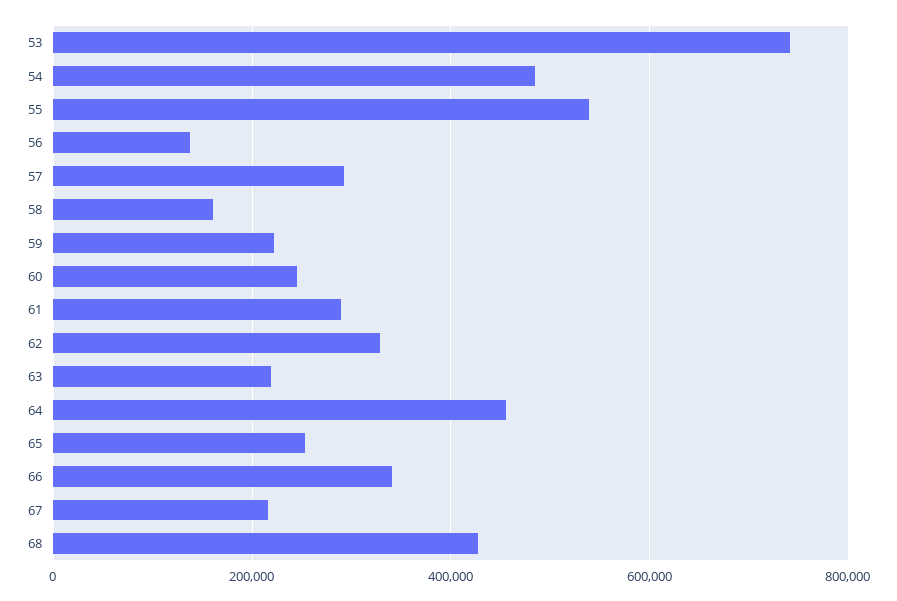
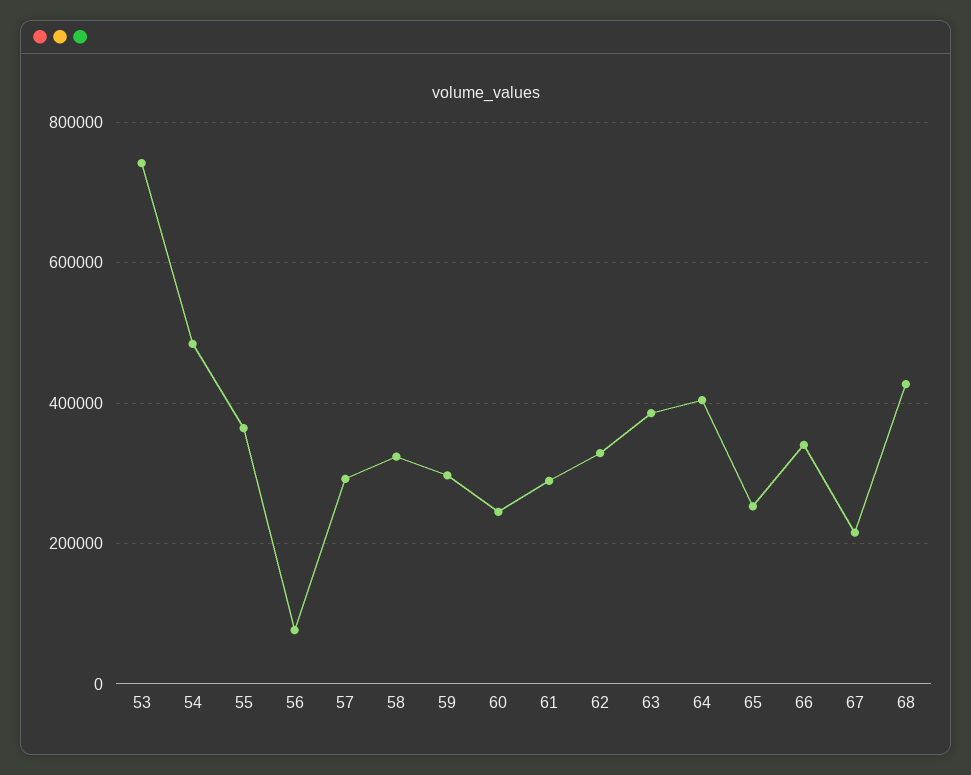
  {
    "53": 740000,
    "54": 480000,
-   "55": 540000,
+   "55": 360000,
-   "56": 140000,
+   "56": 80000,
    "57": 300000,
-   "58": 160000,
+   "58": 320000,
-   "59": 220000,
+   "59": 300000,
    "60": 240000,
    "61": 280000,
    "62": 320000,
-   "63": 220000,
+   "63": 380000,
-   "64": 460000,
+   "64": 400000,
    "65": 260000,
    "66": 340000,
    "67": 220000,
    "68": 420000
  }

